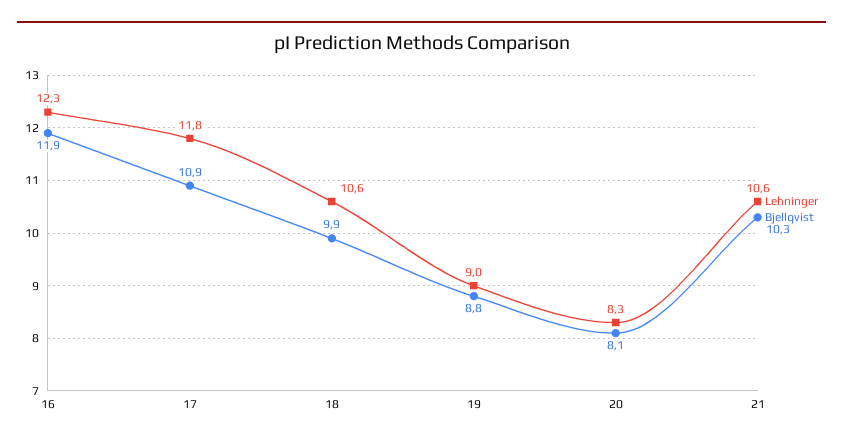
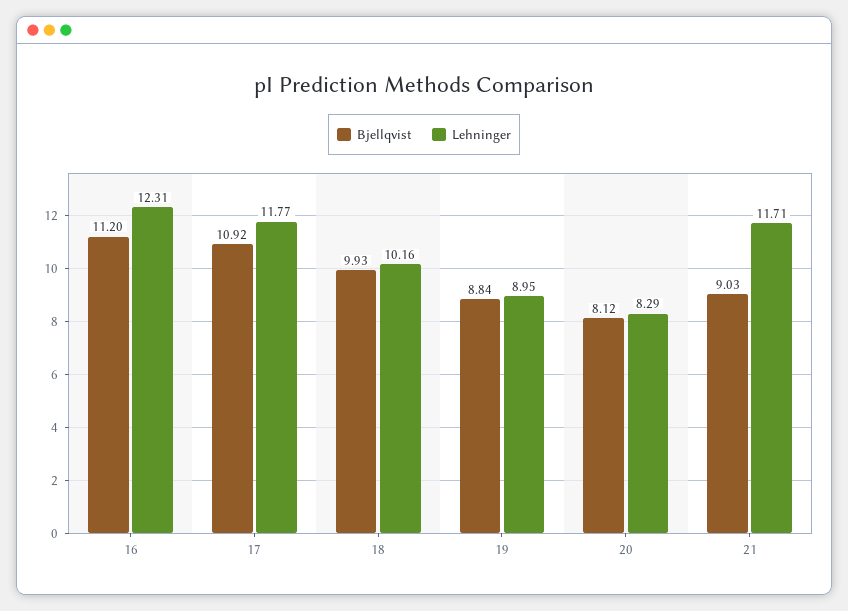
  {
    "Lehninger": {
      "16": 12.31,
      "17": 11.77,
-     "18": 10.6,
+     "18": 10.16,
      "19": 8.95,
      "20": 8.29,
-     "21": 10.6
+     "21": 11.71
    },
    "Bjellqvist": {
-     "16": 11.9,
+     "16": 11.2,
      "17": 10.92,
      "18": 9.93,
      "19": 8.84,
      "20": 8.12,
-     "21": 10.3
+     "21": 9.03
    }
  }

